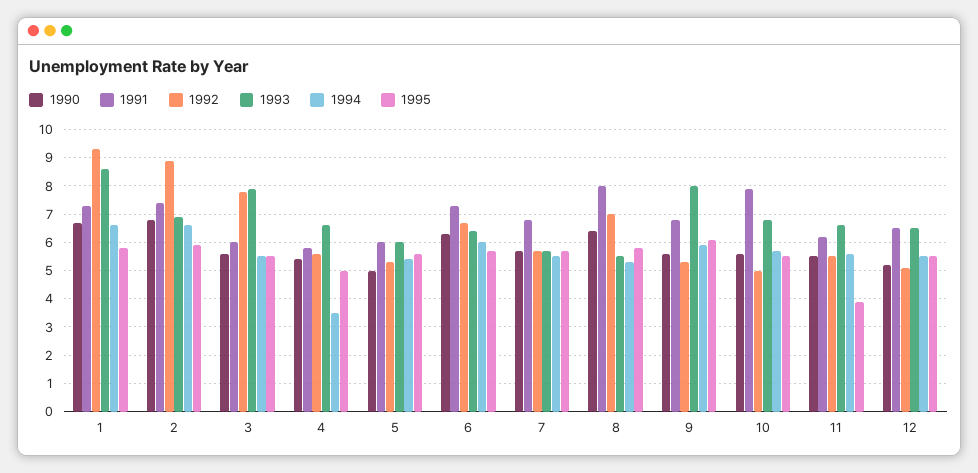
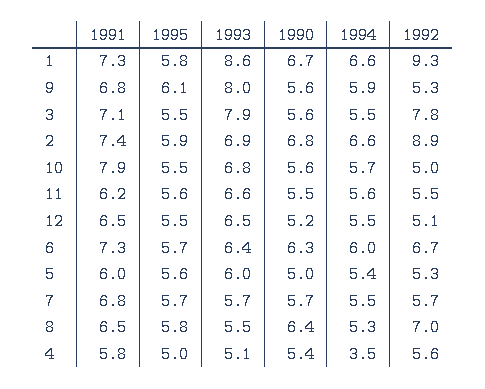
  {
    "1990": {
      "1": 6.7,
      "2": 6.8,
      "3": 5.6,
      "4": 5.4,
      "5": 5,
      "6": 6.3,
      "7": 5.7,
      "8": 6.4,
      "9": 5.6,
      "10": 5.6,
      "11": 5.5,
      "12": 5.2
    },
    "1991": {
      "1": 7.3,
      "2": 7.4,
-     "3": 6,
+     "3": 7.1,
      "4": 5.8,
      "5": 6,
      "6": 7.3,
      "7": 6.8,
-     "8": 8,
+     "8": 6.5,
      "9": 6.8,
      "10": 7.9,
      "11": 6.2,
      "12": 6.5
    },
    "1992": {
      "1": 9.3,
      "2": 8.9,
      "3": 7.8,
      "4": 5.6,
      "5": 5.3,
      "6": 6.7,
      "7": 5.7,
      "8": 7,
      "9": 5.3,
      "10": 5,
      "11": 5.5,
      "12": 5.1
    },
    "1993": {
      "1": 8.6,
      "2": 6.9,
      "3": 7.9,
-     "4": 6.5,
+     "4": 5.1,
      "5": 6,
      "6": 6.4,
      "7": 5.7,
      "8": 5.5,
      "9": 8,
      "10": 6.8,
      "11": 6.6,
      "12": 6.5
    },
    "1994": {
      "1": 6.6,
      "2": 6.6,
      "3": 5.5,
      "4": 3.5,
      "5": 5.4,
      "6": 6,
      "7": 5.5,
      "8": 5.3,
      "9": 5.9,
      "10": 5.7,
      "11": 5.6,
      "12": 5.5
    },
    "1995": {
      "1": 5.8,
      "2": 5.9,
      "3": 5.5,
      "4": 5,
      "5": 5.6,
      "6": 5.7,
      "7": 5.7,
      "8": 5.8,
      "9": 6.1,
      "10": 5.5,
-     "11": 4,
+     "11": 5.6,
      "12": 5.5
    }
  }

